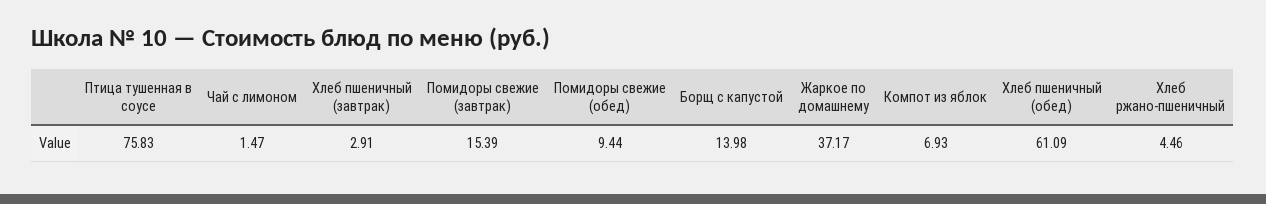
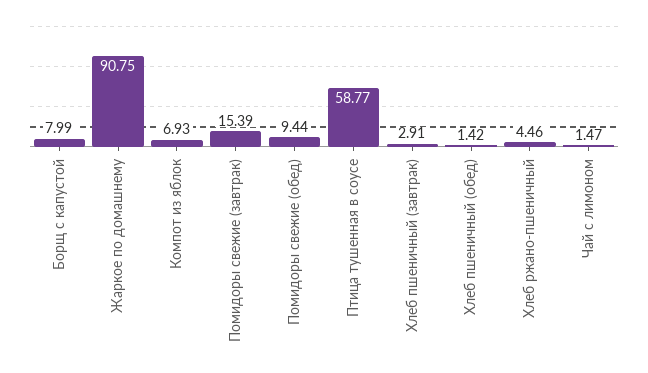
  {
-   "Птица тушенная в соусе": 75.83,
+   "Птица тушенная в соусе": 58.77,
    "Чай с лимоном": 1.47,
    "Хлеб пшеничный (завтрак)": 2.91,
    "Помидоры свежие (завтрак)": 15.39,
    "Помидоры свежие (обед)": 9.44,
-   "Борщ с капустой": 13.98,
+   "Борщ с капустой": 7.99,
-   "Жаркое по домашнему": 37.17,
+   "Жаркое по домашнему": 90.75,
    "Компот из яблок": 6.93,
-   "Хлеб пшеничный (обед)": 61.09,
+   "Хлеб пшеничный (обед)": 1.42,
    "Хлеб ржано-пшеничный": 4.46
  }

